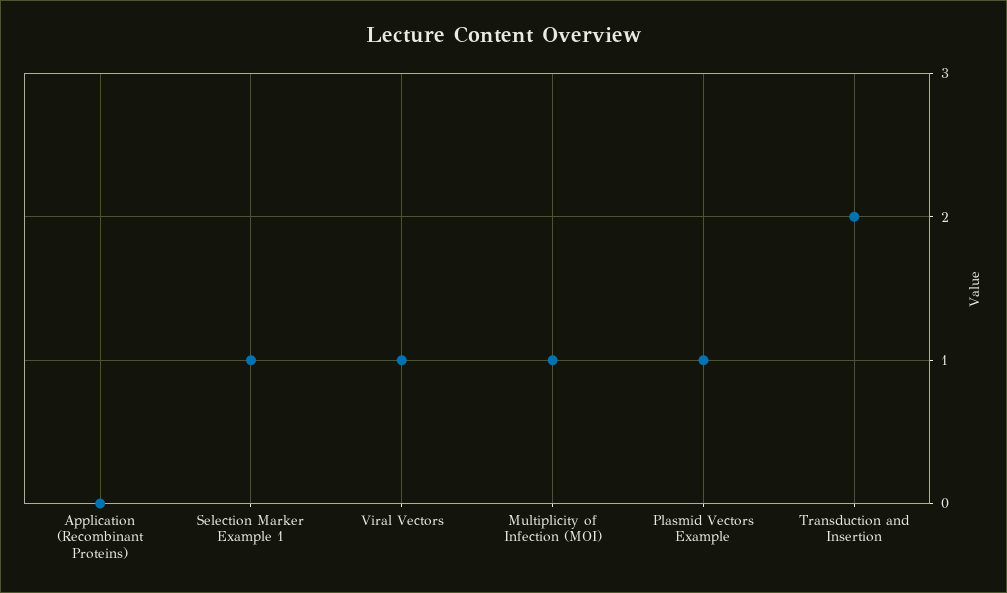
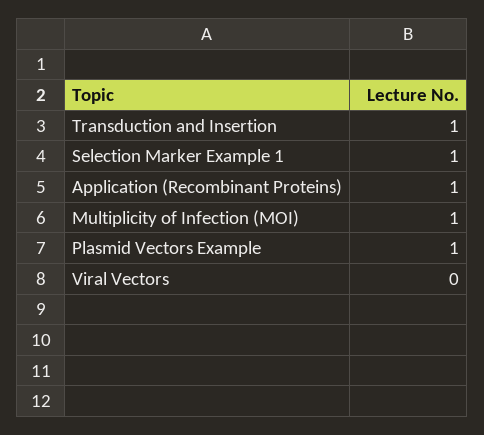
  {
-   "Application (Recombinant Proteins)": 0,
+   "Application (Recombinant Proteins)": 1,
    "Selection Marker Example 1": 1,
-   "Viral Vectors": 1,
+   "Viral Vectors": 0,
    "Multiplicity of Infection (MOI)": 1,
    "Plasmid Vectors Example": 1,
-   "Transduction and Insertion": 2
+   "Transduction and Insertion": 1
  }

